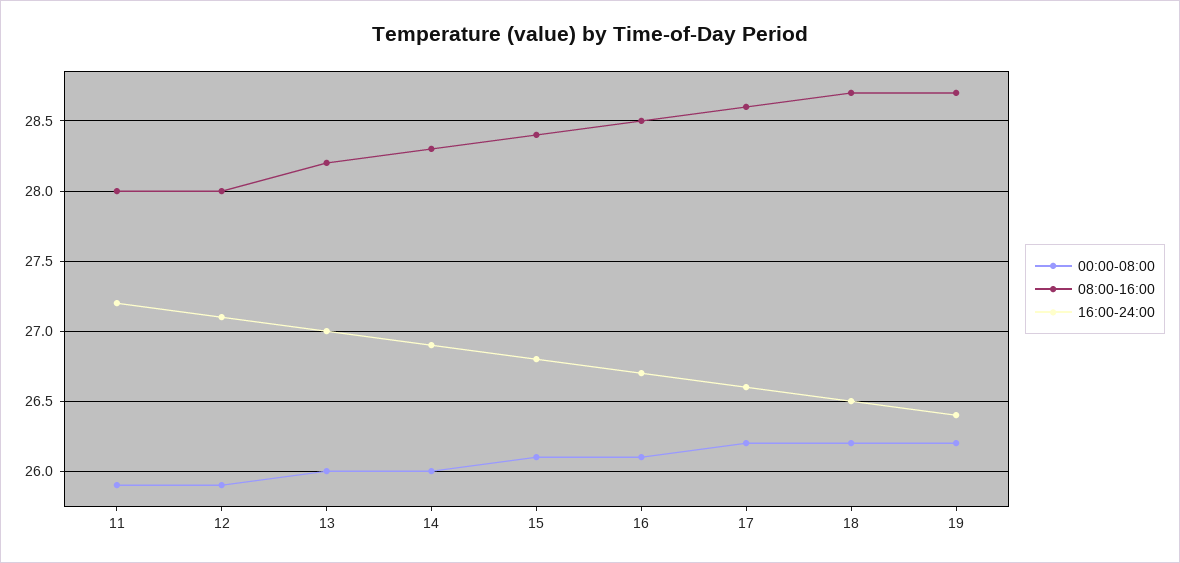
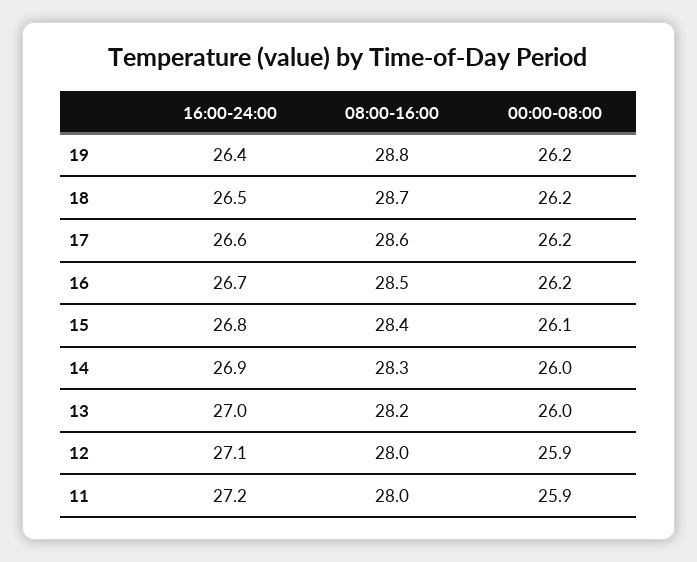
  {
    "00:00-08:00": {
      "11": 25.9,
      "12": 25.9,
      "13": 26,
      "14": 26,
      "15": 26.1,
-     "16": 26.1,
+     "16": 26.2,
      "17": 26.2,
      "18": 26.2,
      "19": 26.2
    },
    "08:00-16:00": {
      "11": 28,
      "12": 28,
      "13": 28.2,
      "14": 28.3,
      "15": 28.4,
      "16": 28.5,
      "17": 28.6,
      "18": 28.7,
-     "19": 28.7
+     "19": 28.8
    },
    "16:00-24:00": {
      "11": 27.2,
      "12": 27.1,
      "13": 27,
      "14": 26.9,
      "15": 26.8,
      "16": 26.7,
      "17": 26.6,
      "18": 26.5,
      "19": 26.4
    }
  }

